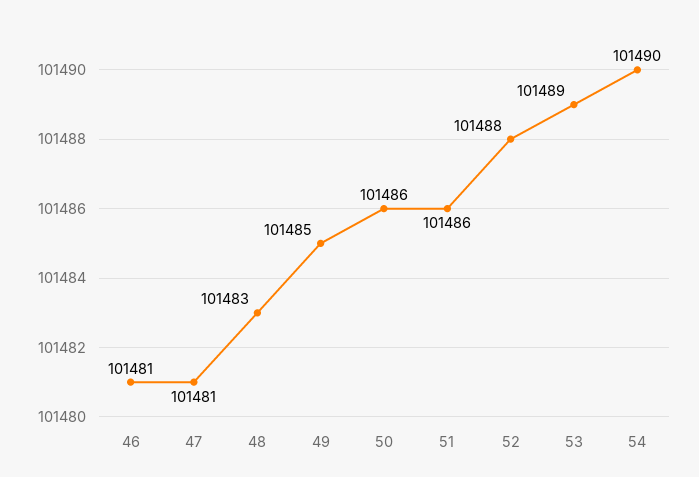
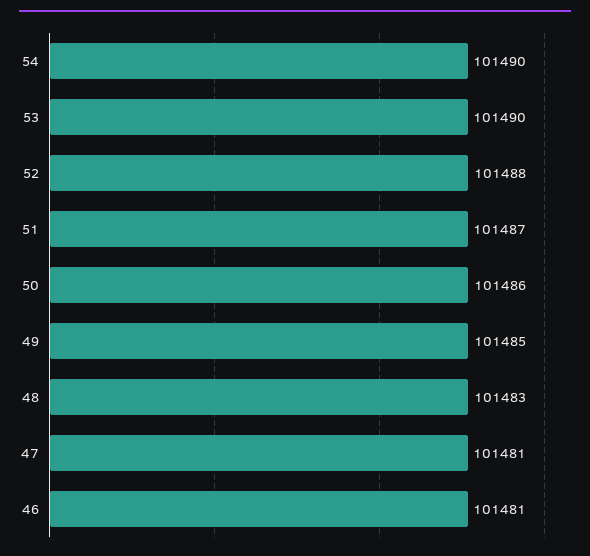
  {
    "46": 101481,
    "47": 101481,
    "48": 101483,
    "49": 101485,
    "50": 101486,
-   "51": 101486,
+   "51": 101487,
    "52": 101488,
-   "53": 101489,
+   "53": 101490,
    "54": 101490
  }

